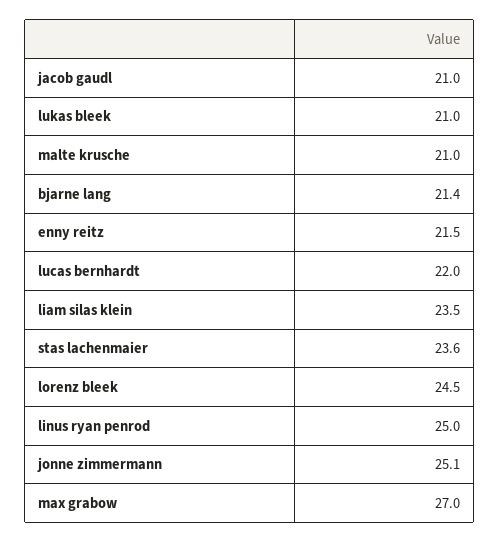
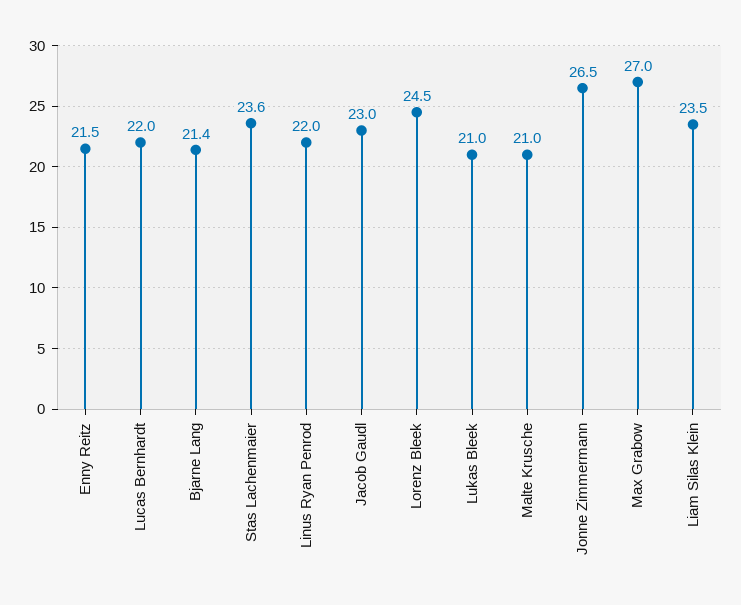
  {
-   "jacob gaudl": 21,
+   "jacob gaudl": 23,
    "lukas bleek": 21,
    "malte krusche": 21,
    "bjarne lang": 21.4,
    "enny reitz": 21.5,
    "lucas bernhardt": 22,
    "liam silas klein": 23.5,
    "stas lachenmaier": 23.6,
    "lorenz bleek": 24.5,
-   "linus ryan penrod": 25,
+   "linus ryan penrod": 22,
-   "jonne zimmermann": 25.1,
+   "jonne zimmermann": 26.5,
    "max grabow": 27
  }

